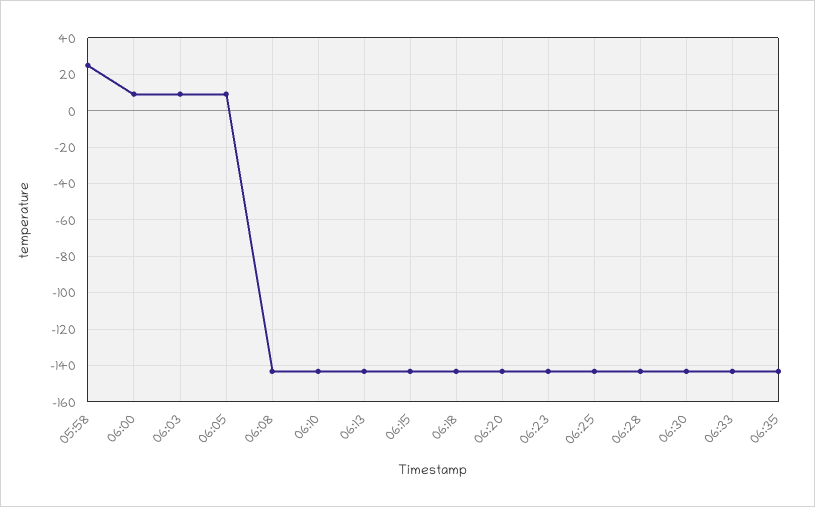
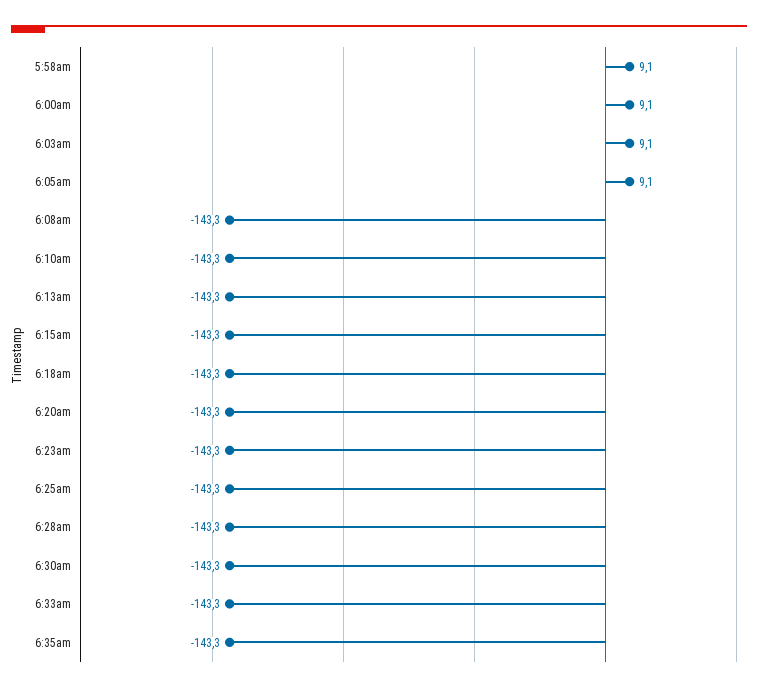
  {
-   "05:58": 25,
+   "05:58": 9.1,
    "06:00": 9.1,
    "06:03": 9.1,
    "06:05": 9.1,
    "06:08": -143.3,
    "06:10": -143.3,
    "06:13": -143.3,
    "06:15": -143.3,
    "06:18": -143.3,
    "06:20": -143.3,
    "06:23": -143.3,
    "06:25": -143.3,
    "06:28": -143.3,
    "06:30": -143.3,
    "06:33": -143.3,
    "06:35": -143.3
  }

